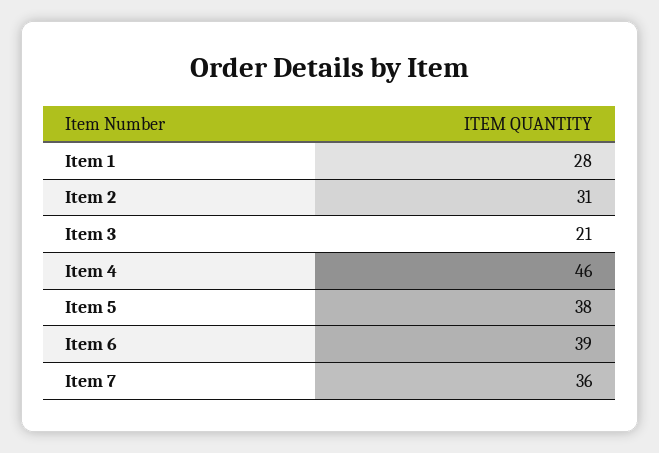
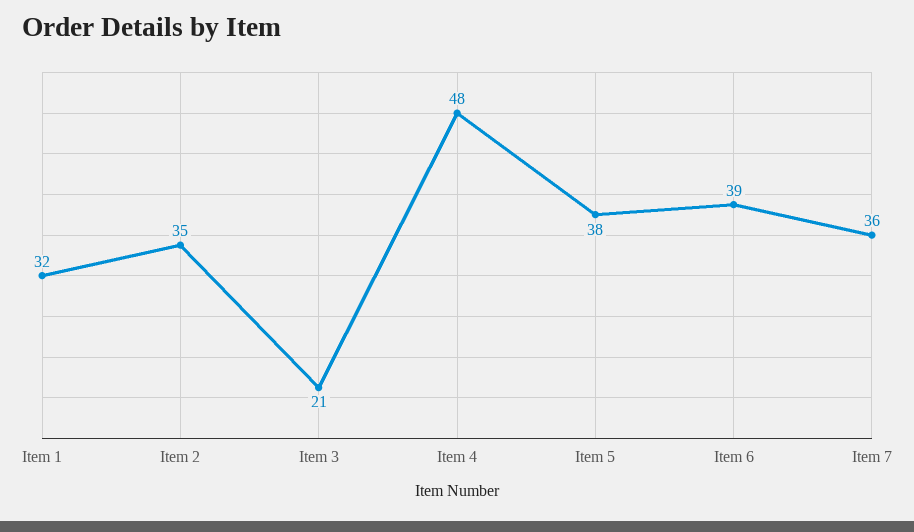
  {
-   "Item 1": 28,
+   "Item 1": 32,
-   "Item 2": 31,
+   "Item 2": 35,
    "Item 3": 21,
-   "Item 4": 46,
+   "Item 4": 48,
    "Item 5": 38,
    "Item 6": 39,
    "Item 7": 36
  }

